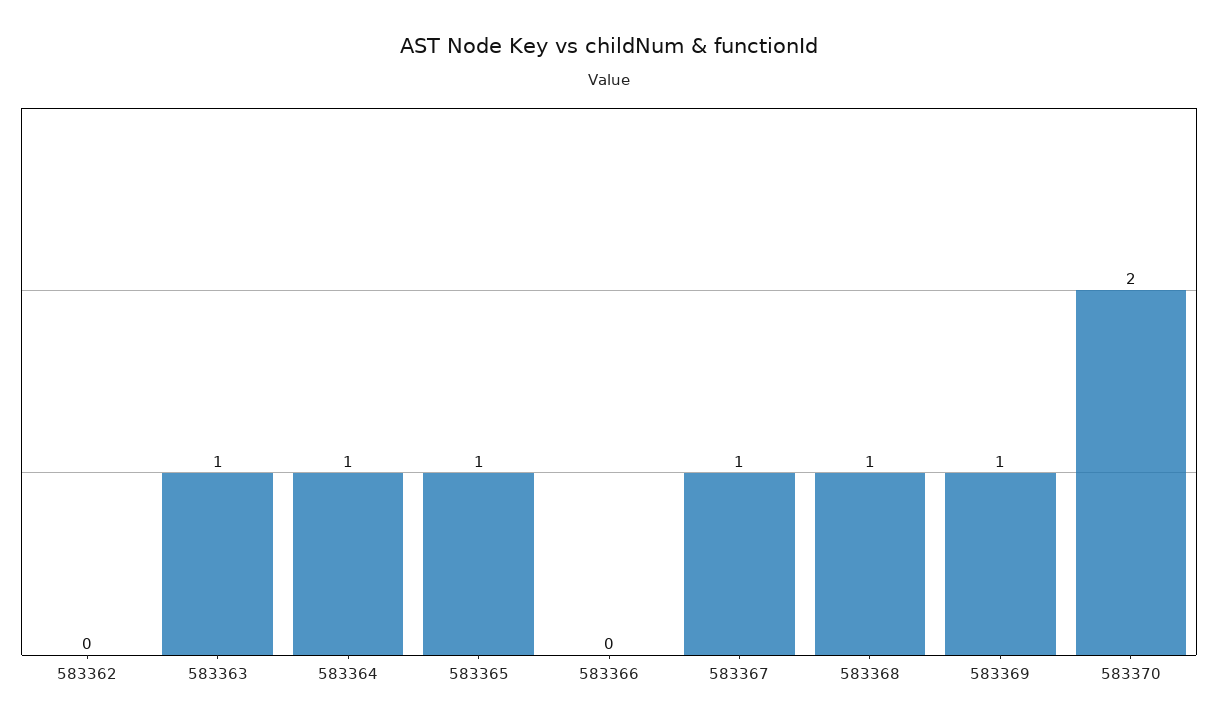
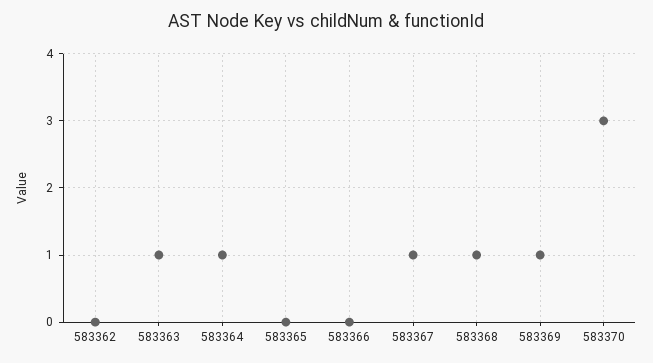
  {
    "583362": 0,
    "583363": 1,
    "583364": 1,
-   "583365": 1,
+   "583365": 0,
    "583366": 0,
    "583367": 1,
    "583368": 1,
    "583369": 1,
-   "583370": 2
+   "583370": 3
  }

